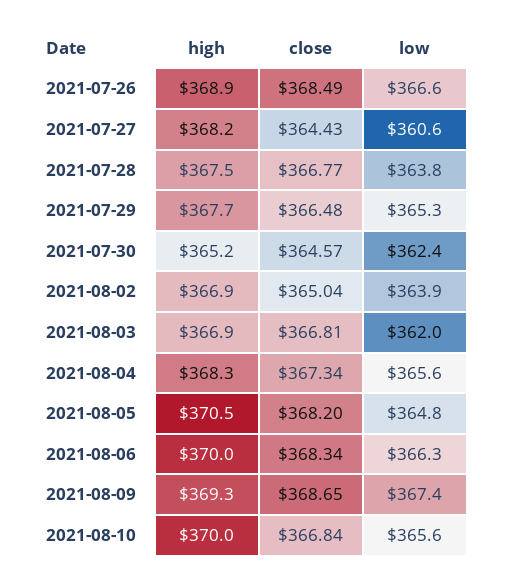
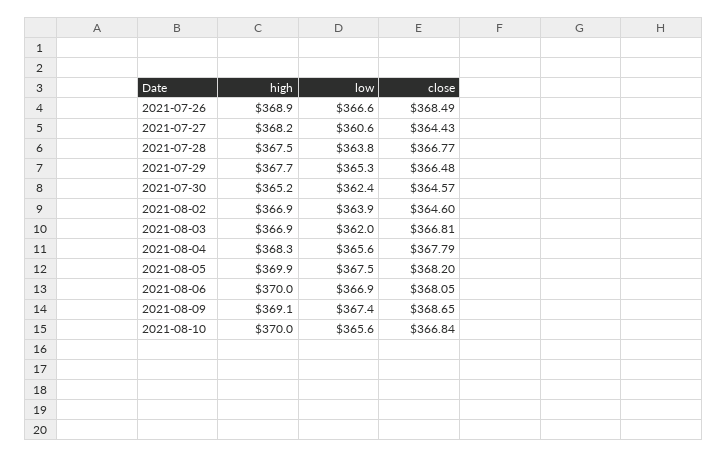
  {
    "high": {
      "2021-07-26": 368.9,
      "2021-07-27": 368.2,
      "2021-07-28": 367.5,
      "2021-07-29": 367.7,
      "2021-07-30": 365.2,
      "2021-08-02": 366.9,
      "2021-08-03": 366.9,
      "2021-08-04": 368.3,
-     "2021-08-05": 370.5,
+     "2021-08-05": 369.9,
      "2021-08-06": 370,
-     "2021-08-09": 369.3,
+     "2021-08-09": 369.1,
      "2021-08-10": 370
    },
    "close": {
      "2021-07-26": 368.49,
      "2021-07-27": 364.43,
      "2021-07-28": 366.77,
      "2021-07-29": 366.48,
      "2021-07-30": 364.57,
-     "2021-08-02": 365.04,
+     "2021-08-02": 364.6,
      "2021-08-03": 366.81,
-     "2021-08-04": 367.34,
+     "2021-08-04": 367.79,
      "2021-08-05": 368.2,
-     "2021-08-06": 368.34,
+     "2021-08-06": 368.05,
      "2021-08-09": 368.65,
      "2021-08-10": 366.84
    },
    "low": {
      "2021-07-26": 366.6,
      "2021-07-27": 360.6,
      "2021-07-28": 363.8,
      "2021-07-29": 365.3,
      "2021-07-30": 362.4,
      "2021-08-02": 363.9,
      "2021-08-03": 362,
      "2021-08-04": 365.6,
-     "2021-08-05": 364.8,
+     "2021-08-05": 367.5,
-     "2021-08-06": 366.3,
+     "2021-08-06": 366.9,
      "2021-08-09": 367.4,
      "2021-08-10": 365.6
    }
  }

